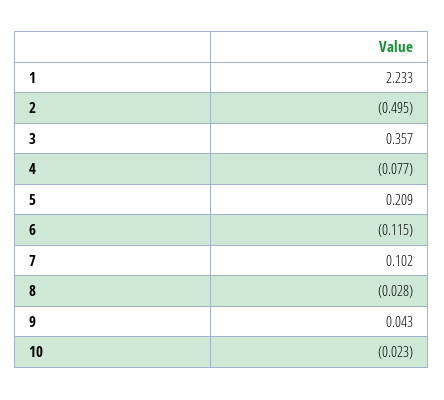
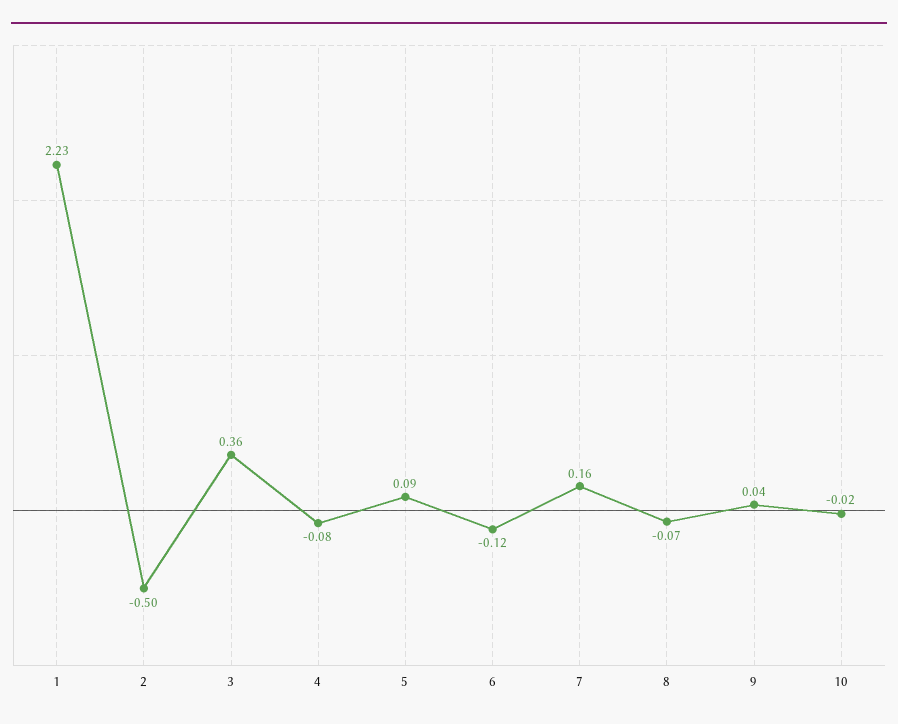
  {
    "1": 2.233,
    "2": -0.495,
    "3": 0.357,
    "4": -0.077,
-   "5": 0.209,
+   "5": 0.09,
    "6": -0.115,
-   "7": 0.102,
+   "7": 0.16,
-   "8": -0.028,
+   "8": -0.07,
    "9": 0.043,
    "10": -0.023
  }

